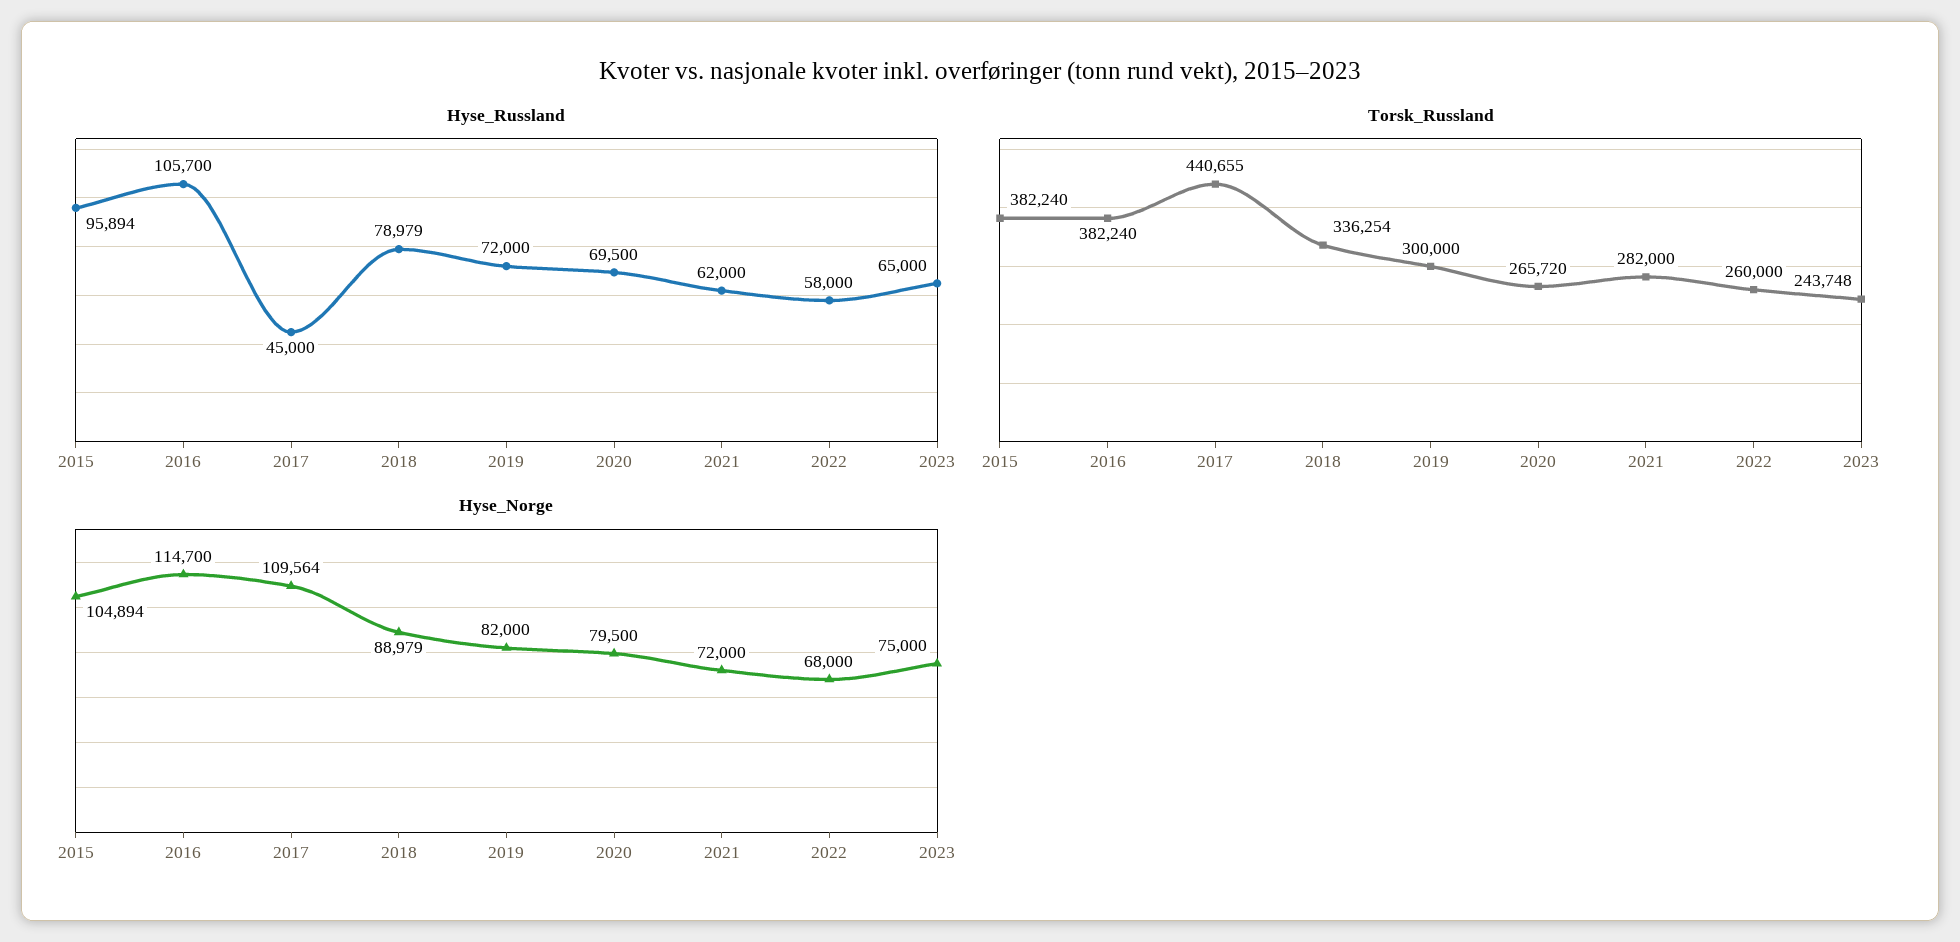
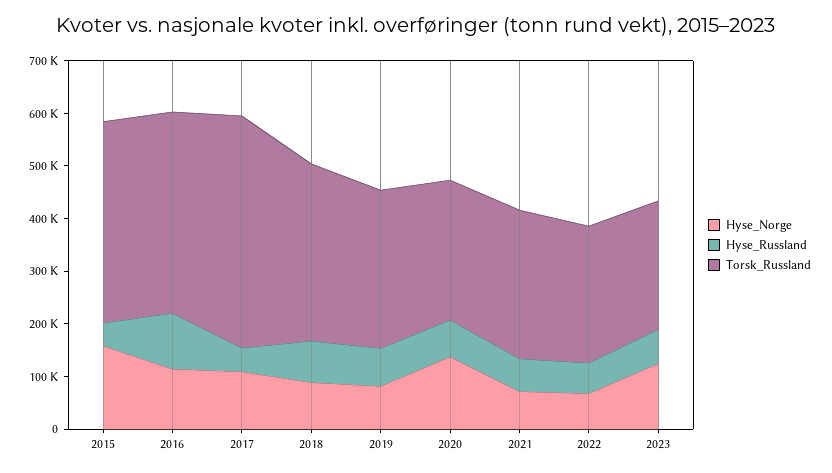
  {
    "Hyse_Russland": {
-     "2015": 95894,
+     "2015": 40000,
      "2016": 105700,
      "2017": 45000,
      "2018": 78979,
      "2019": 72000,
      "2020": 69500,
      "2021": 62000,
      "2022": 58000,
      "2023": 65000
    },
    "Torsk_Russland": {
      "2015": 382240,
      "2016": 382240,
      "2017": 440655,
      "2018": 336254,
      "2019": 300000,
      "2020": 265720,
      "2021": 282000,
      "2022": 260000,
      "2023": 243748
    },
    "Hyse_Norge": {
-     "2015": 104894,
+     "2015": 160000,
      "2016": 114700,
      "2017": 109564,
      "2018": 88979,
      "2019": 82000,
-     "2020": 79500,
+     "2020": 140000,
      "2021": 72000,
      "2022": 68000,
-     "2023": 75000
+     "2023": 120000
    }
  }

